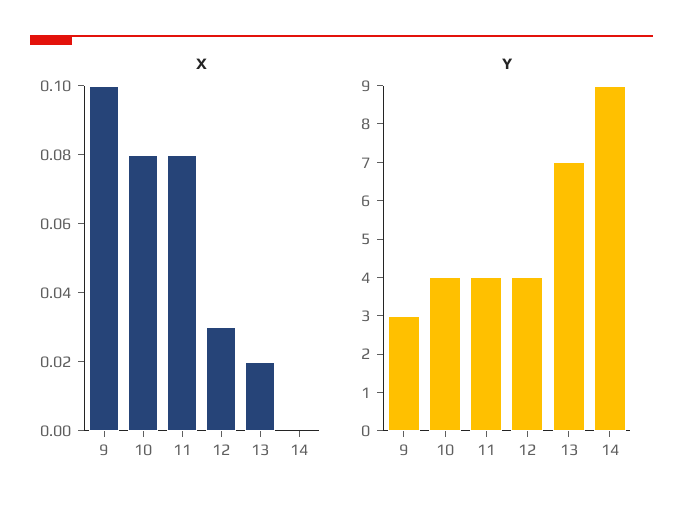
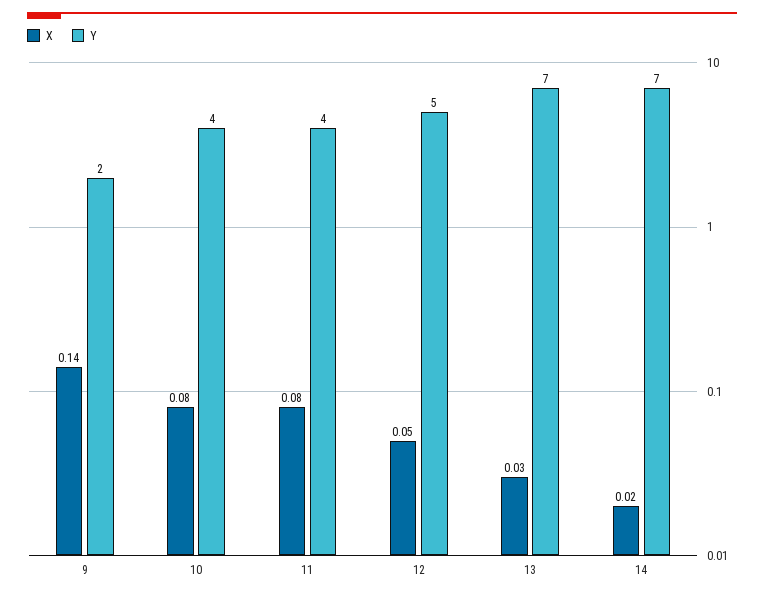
  {
    "X": {
-     "9": 0.1,
+     "9": 0.14,
      "10": 0.08,
      "11": 0.08,
-     "12": 0.03,
+     "12": 0.05,
-     "13": 0.02,
+     "13": 0.03,
-     "14": 0
+     "14": 0.02
    },
    "Y": {
-     "9": 3,
+     "9": 2,
      "10": 4,
      "11": 4,
-     "12": 4,
+     "12": 5,
      "13": 7,
-     "14": 9
+     "14": 7
    }
  }

